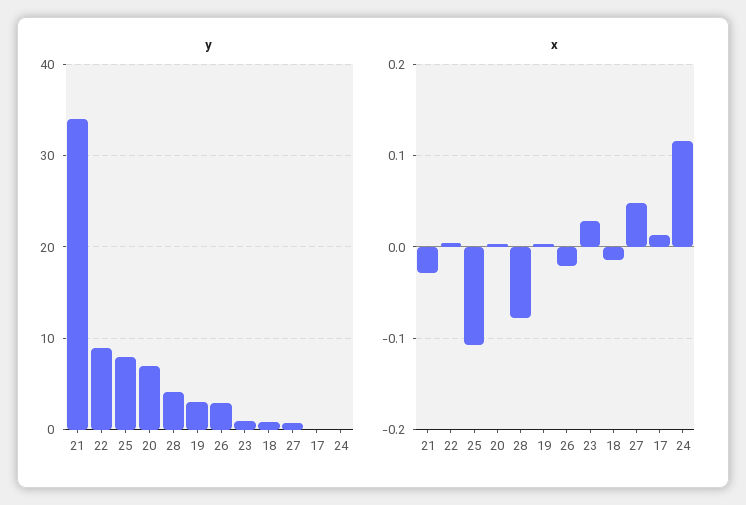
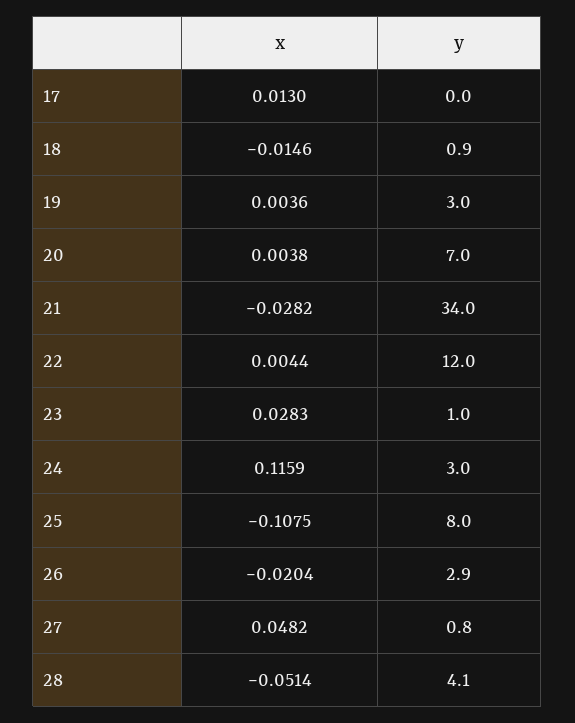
  {
    "y": {
      "21": 34,
-     "22": 9,
+     "22": 12,
      "25": 8,
      "20": 7,
      "28": 4.1,
      "19": 3,
      "26": 2.9,
      "23": 1,
      "18": 0.9,
      "27": 0.8,
      "17": 0,
-     "24": 0
+     "24": 3
    },
    "x": {
      "21": -0.0282,
      "22": 0.0044,
      "25": -0.1075,
      "20": 0.0038,
-     "28": -0.08,
+     "28": -0.0514,
      "19": 0.0036,
      "26": -0.0204,
      "23": 0.0283,
      "18": -0.0146,
      "27": 0.0482,
      "17": 0.013,
      "24": 0.1159
    }
  }

